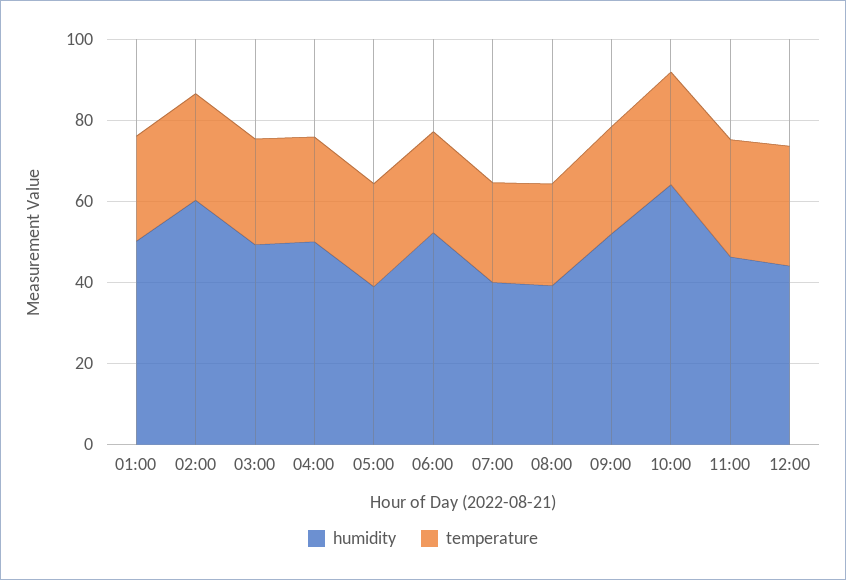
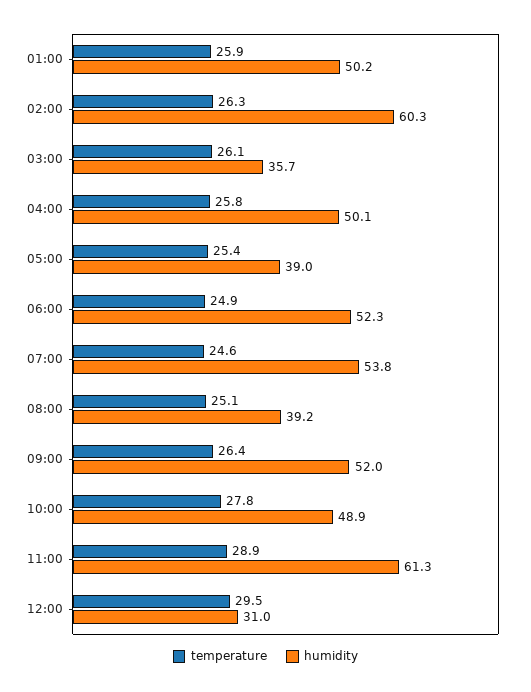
  {
    "humidity": {
      "01:00": 50.2,
      "02:00": 60.3,
-     "03:00": 50,
+     "03:00": 35.7,
      "04:00": 50.1,
      "05:00": 39,
      "06:00": 52.3,
-     "07:00": 40,
+     "07:00": 53.8,
      "08:00": 39.2,
      "09:00": 52,
-     "10:00": 65,
+     "10:00": 48.9,
-     "11:00": 45,
+     "11:00": 61.3,
-     "12:00": 45
+     "12:00": 31
    },
    "temperature": {
      "01:00": 25.9,
      "02:00": 26.3,
      "03:00": 26.1,
      "04:00": 25.8,
      "05:00": 25.4,
      "06:00": 24.9,
      "07:00": 24.6,
      "08:00": 25.1,
      "09:00": 26.4,
      "10:00": 27.8,
      "11:00": 28.9,
      "12:00": 29.5
    }
  }

